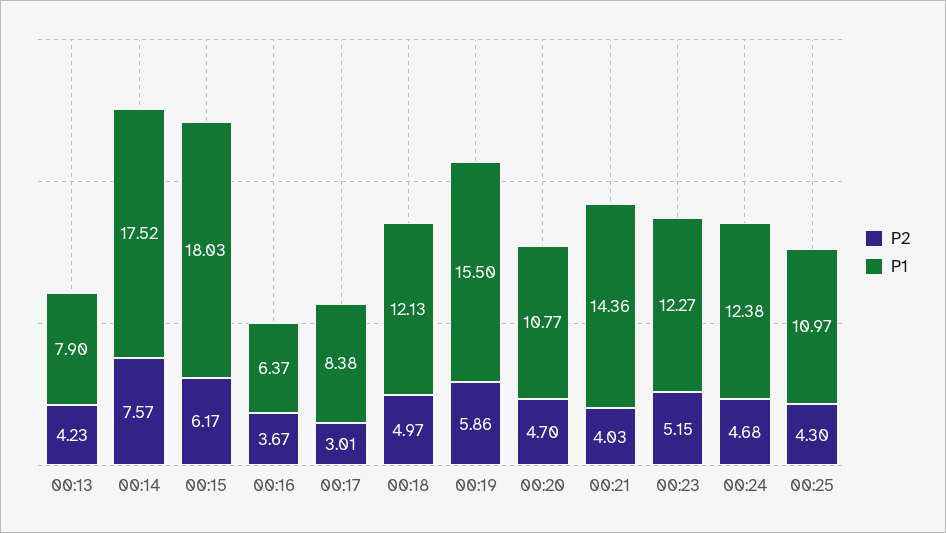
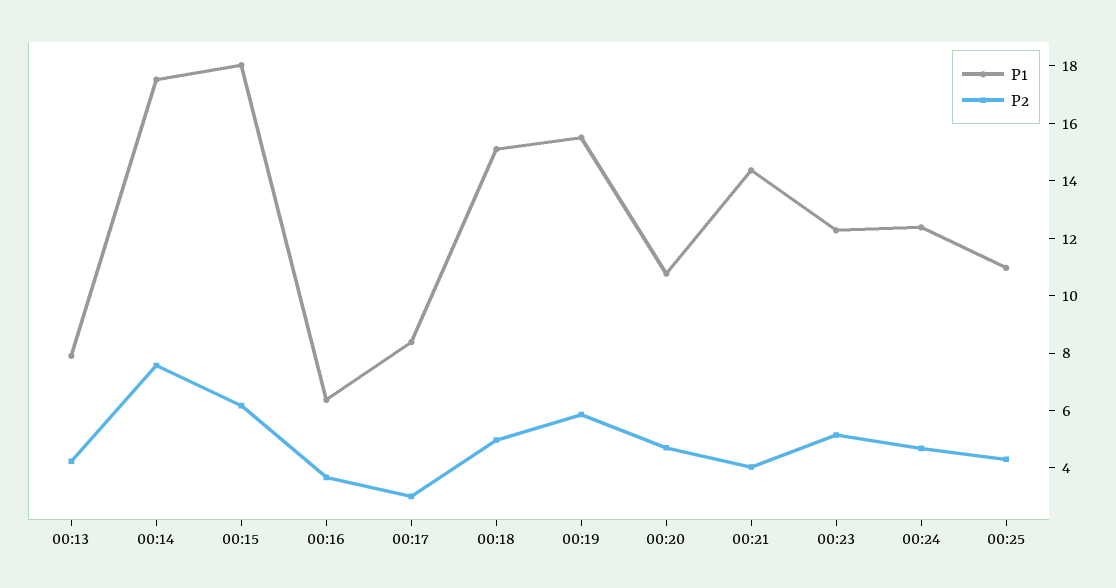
  {
    "P2": {
      "00:13": 4.23,
      "00:14": 7.57,
      "00:15": 6.17,
      "00:16": 3.67,
      "00:17": 3.01,
      "00:18": 4.97,
      "00:19": 5.86,
      "00:20": 4.7,
      "00:21": 4.03,
      "00:23": 5.15,
      "00:24": 4.68,
      "00:25": 4.3
    },
    "P1": {
      "00:13": 7.9,
      "00:14": 17.52,
      "00:15": 18.03,
      "00:16": 6.37,
      "00:17": 8.38,
-     "00:18": 12.13,
+     "00:18": 15,
      "00:19": 15.5,
      "00:20": 10.77,
      "00:21": 14.36,
      "00:23": 12.27,
      "00:24": 12.38,
      "00:25": 10.97
    }
  }

